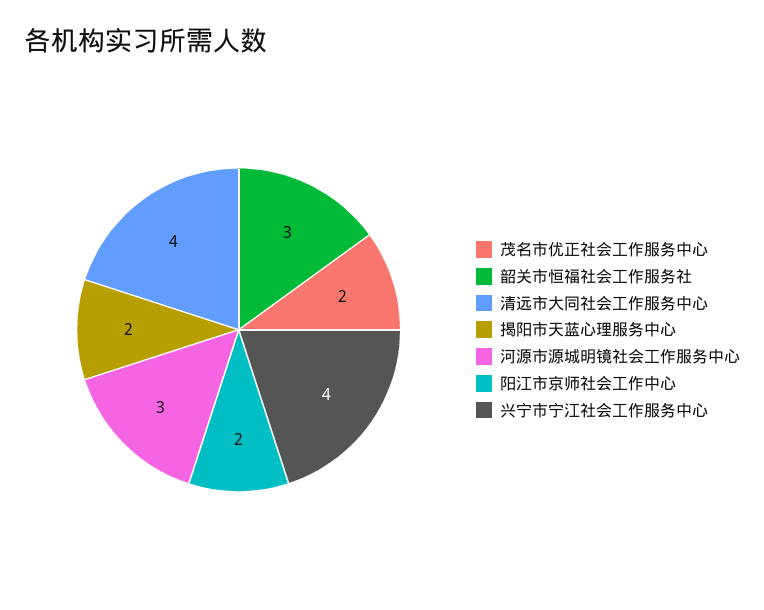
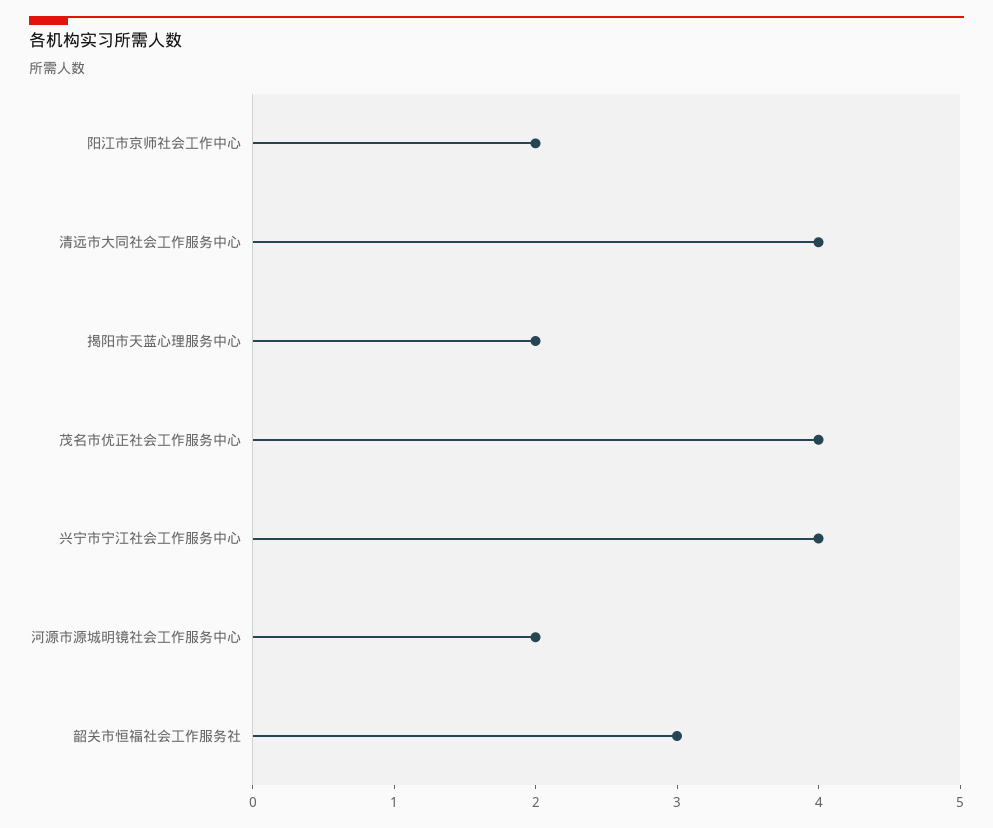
  {
-   "茂名市优正社会工作服务中心": 2,
+   "茂名市优正社会工作服务中心": 4,
    "韶关市恒福社会工作服务社": 3,
    "清远市大同社会工作服务中心": 4,
    "揭阳市天蓝心理服务中心": 2,
-   "河源市源城明镜社会工作服务中心": 3,
+   "河源市源城明镜社会工作服务中心": 2,
    "阳江市京师社会工作中心": 2,
    "兴宁市宁江社会工作服务中心": 4
  }

